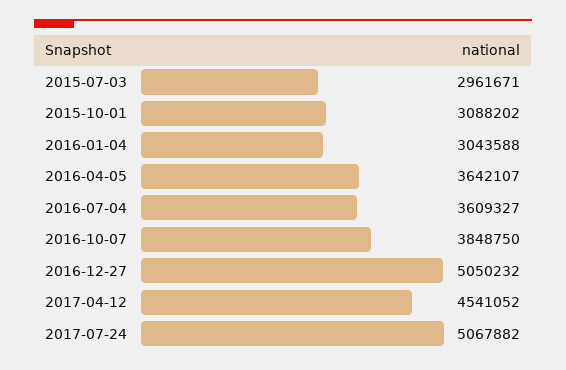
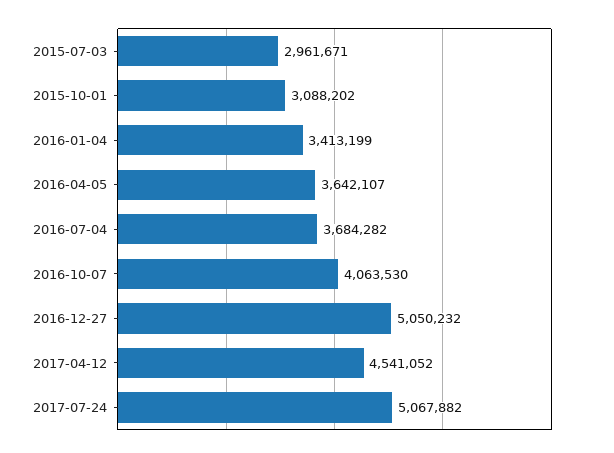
  {
    "2015-07-03": 2961671,
    "2015-10-01": 3088202,
-   "2016-01-04": 3043588,
+   "2016-01-04": 3413199,
    "2016-04-05": 3642107,
-   "2016-07-04": 3609327,
+   "2016-07-04": 3684282,
-   "2016-10-07": 3848750,
+   "2016-10-07": 4063530,
    "2016-12-27": 5050232,
    "2017-04-12": 4541052,
    "2017-07-24": 5067882
  }

